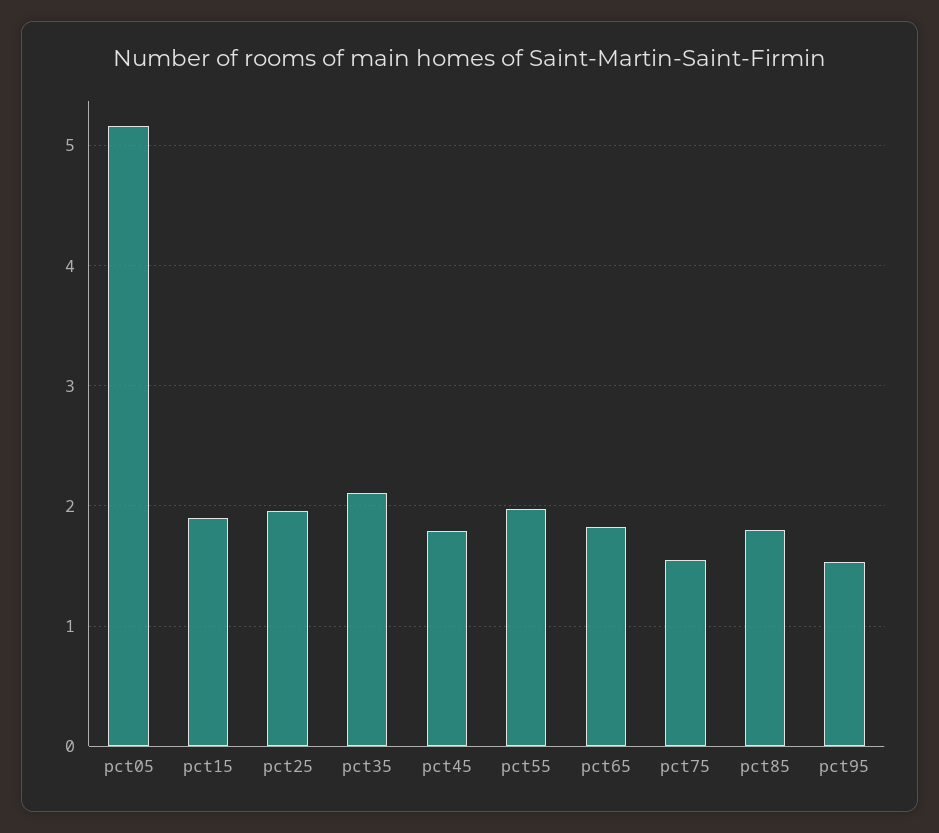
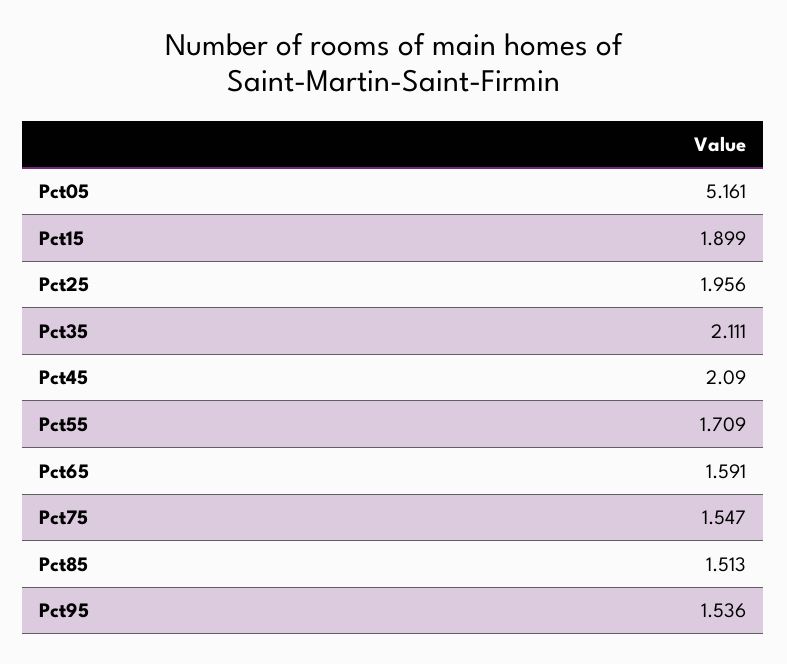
  {
    "pct05": 5.161,
    "pct15": 1.899,
    "pct25": 1.956,
    "pct35": 2.111,
-   "pct45": 1.8,
+   "pct45": 2.09,
-   "pct55": 2,
+   "pct55": 1.709,
-   "pct65": 1.8,
+   "pct65": 1.591,
    "pct75": 1.547,
-   "pct85": 1.8,
+   "pct85": 1.513,
    "pct95": 1.536
  }

